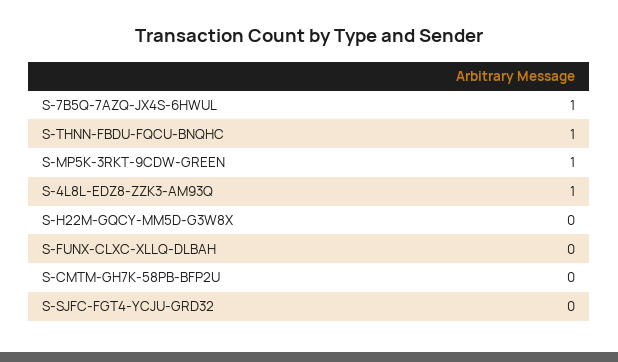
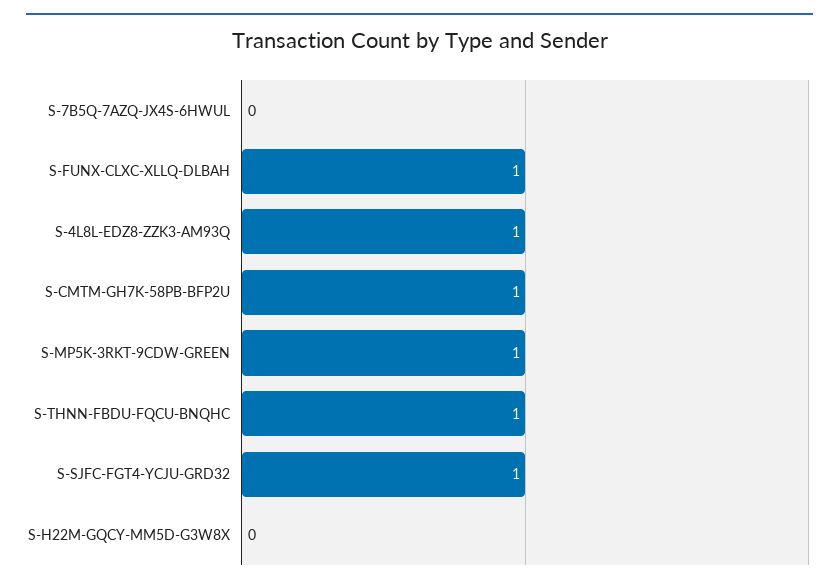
  {
-   "S-7B5Q-7AZQ-JX4S-6HWUL": 1,
+   "S-7B5Q-7AZQ-JX4S-6HWUL": 0,
    "S-THNN-FBDU-FQCU-BNQHC": 1,
    "S-MP5K-3RKT-9CDW-GREEN": 1,
    "S-4L8L-EDZ8-ZZK3-AM93Q": 1,
    "S-H22M-GQCY-MM5D-G3W8X": 0,
-   "S-FUNX-CLXC-XLLQ-DLBAH": 0,
+   "S-FUNX-CLXC-XLLQ-DLBAH": 1,
-   "S-CMTM-GH7K-58PB-BFP2U": 0,
+   "S-CMTM-GH7K-58PB-BFP2U": 1,
-   "S-SJFC-FGT4-YCJU-GRD32": 0
+   "S-SJFC-FGT4-YCJU-GRD32": 1
  }

